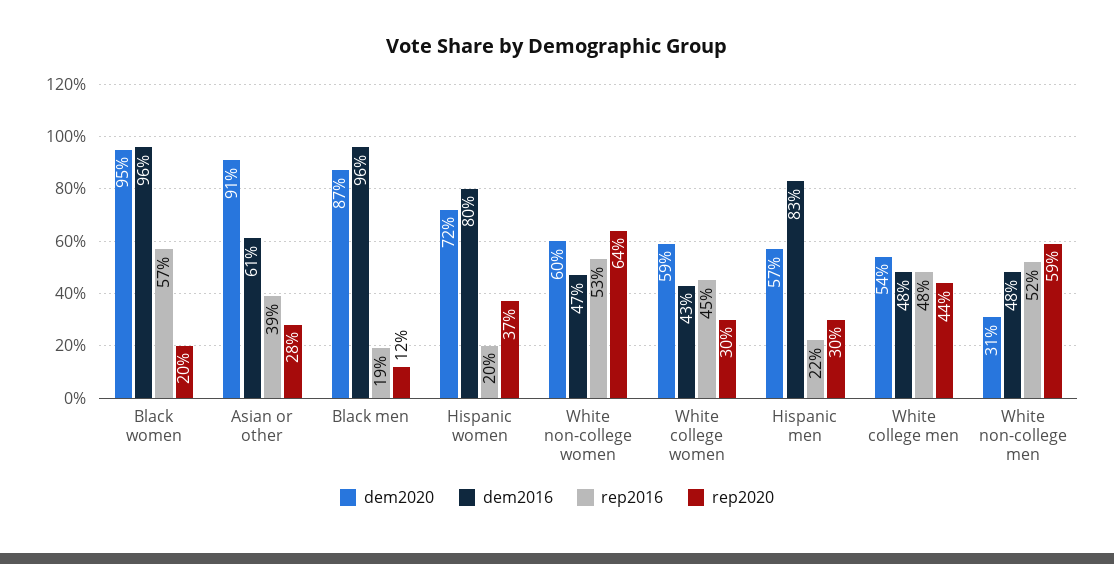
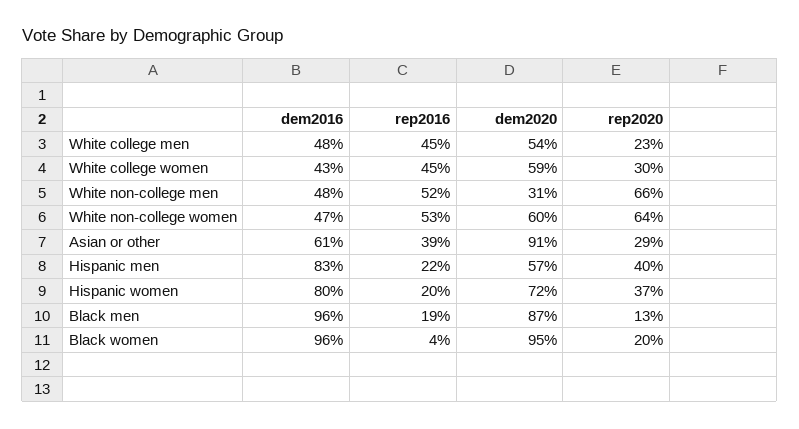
  {
    "dem2020": {
      "Black women": 95,
      "Asian or other": 91,
      "Black men": 87,
      "Hispanic women": 72,
      "White non-college women": 60,
      "White college women": 59,
      "Hispanic men": 57,
      "White college men": 54,
      "White non-college men": 31
    },
    "dem2016": {
      "Black women": 96,
      "Asian or other": 61,
      "Black men": 96,
      "Hispanic women": 80,
      "White non-college women": 47,
      "White college women": 43,
      "Hispanic men": 83,
      "White college men": 48,
      "White non-college men": 48
    },
    "rep2016": {
-     "Black women": 57,
+     "Black women": 4,
      "Asian or other": 39,
      "Black men": 19,
      "Hispanic women": 20,
      "White non-college women": 53,
      "White college women": 45,
      "Hispanic men": 22,
-     "White college men": 48,
+     "White college men": 45,
      "White non-college men": 52
    },
    "rep2020": {
      "Black women": 20,
-     "Asian or other": 28,
+     "Asian or other": 29,
-     "Black men": 12,
+     "Black men": 13,
      "Hispanic women": 37,
      "White non-college women": 64,
      "White college women": 30,
-     "Hispanic men": 30,
+     "Hispanic men": 40,
-     "White college men": 44,
+     "White college men": 23,
-     "White non-college men": 59
+     "White non-college men": 66
    }
  }

